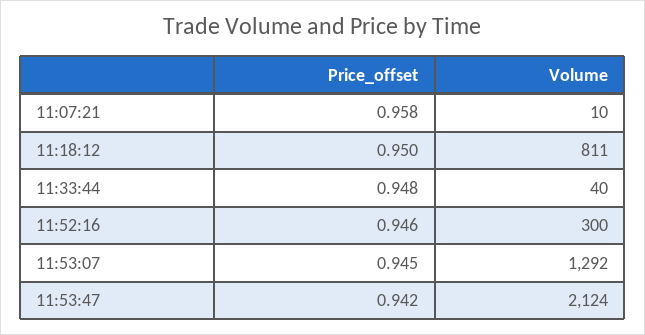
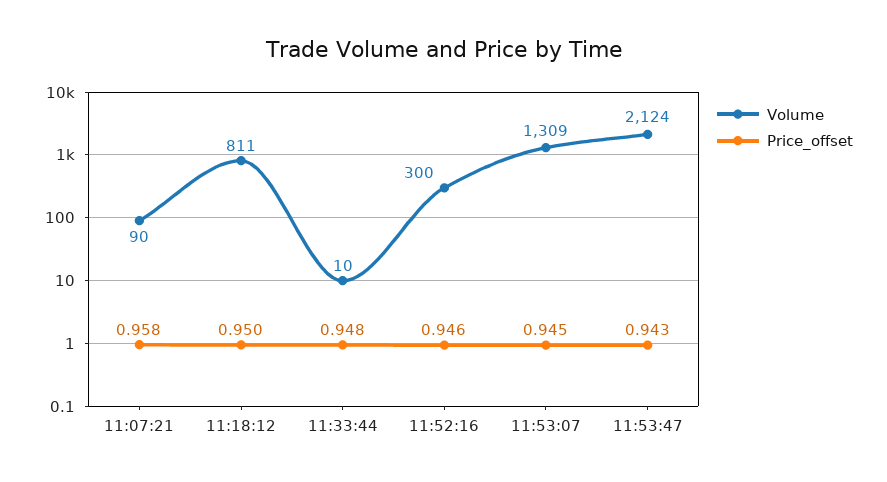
  {
    "Price_offset": {
      "11:07:21": 0.958,
      "11:18:12": 0.95,
      "11:33:44": 0.948,
      "11:52:16": 0.946,
      "11:53:07": 0.945,
-     "11:53:47": 0.942
+     "11:53:47": 0.943
    },
    "Volume": {
-     "11:07:21": 10,
+     "11:07:21": 90,
      "11:18:12": 811,
-     "11:33:44": 40,
+     "11:33:44": 10,
      "11:52:16": 300,
-     "11:53:07": 1292,
+     "11:53:07": 1309,
      "11:53:47": 2124
    }
  }

